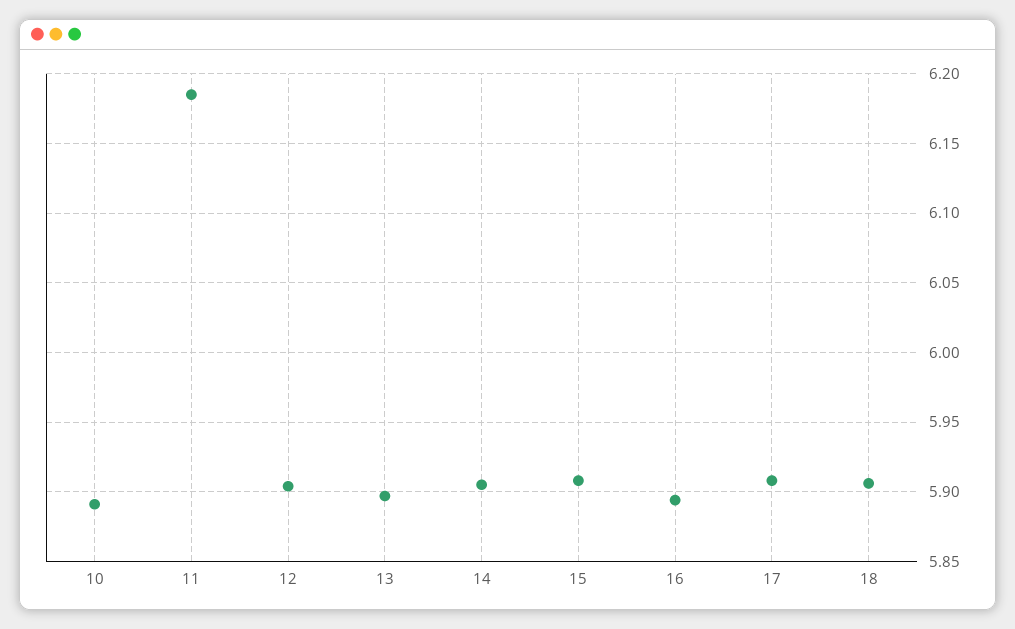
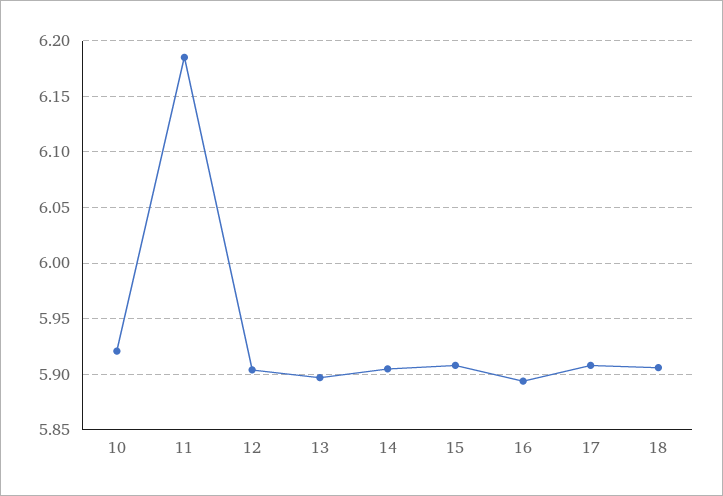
  {
-   "10": 5.89,
+   "10": 5.92,
    "11": 6.185,
    "12": 5.905,
    "13": 5.895,
    "14": 5.905,
    "15": 5.91,
    "16": 5.895,
    "17": 5.91,
    "18": 5.905
  }

